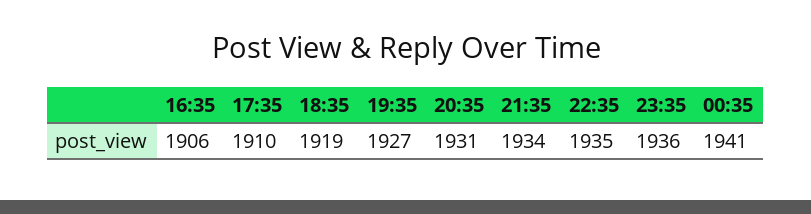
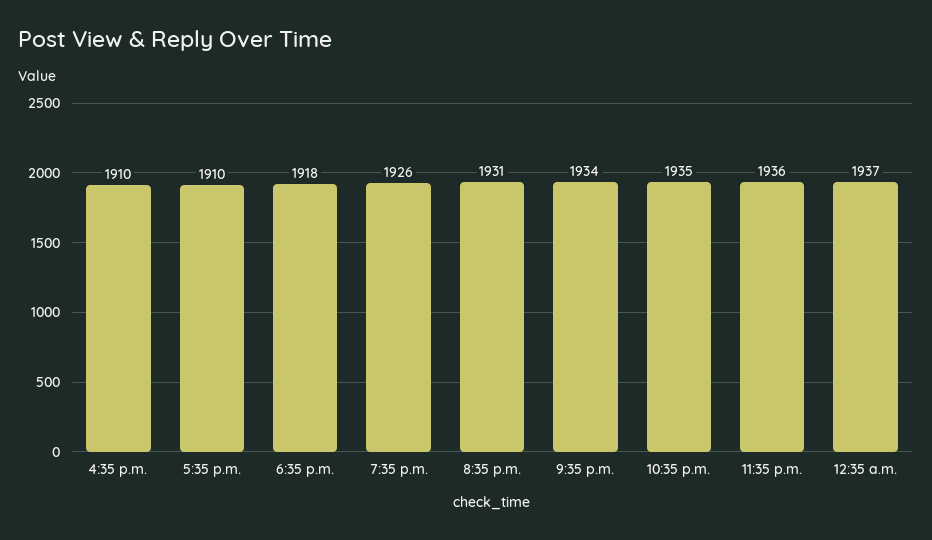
  {
-   "16:35": 1906,
+   "16:35": 1910,
    "17:35": 1910,
-   "18:35": 1919,
+   "18:35": 1918,
-   "19:35": 1927,
+   "19:35": 1926,
    "20:35": 1931,
    "21:35": 1934,
    "22:35": 1935,
    "23:35": 1936,
-   "00:35": 1941
+   "00:35": 1937
  }

